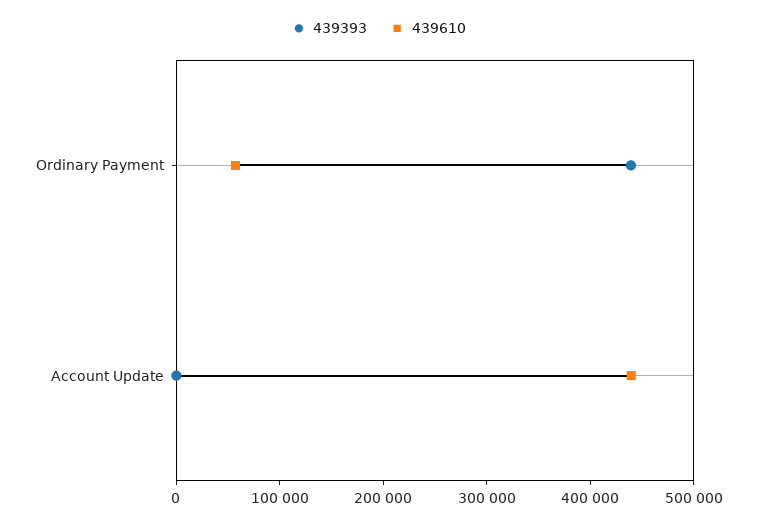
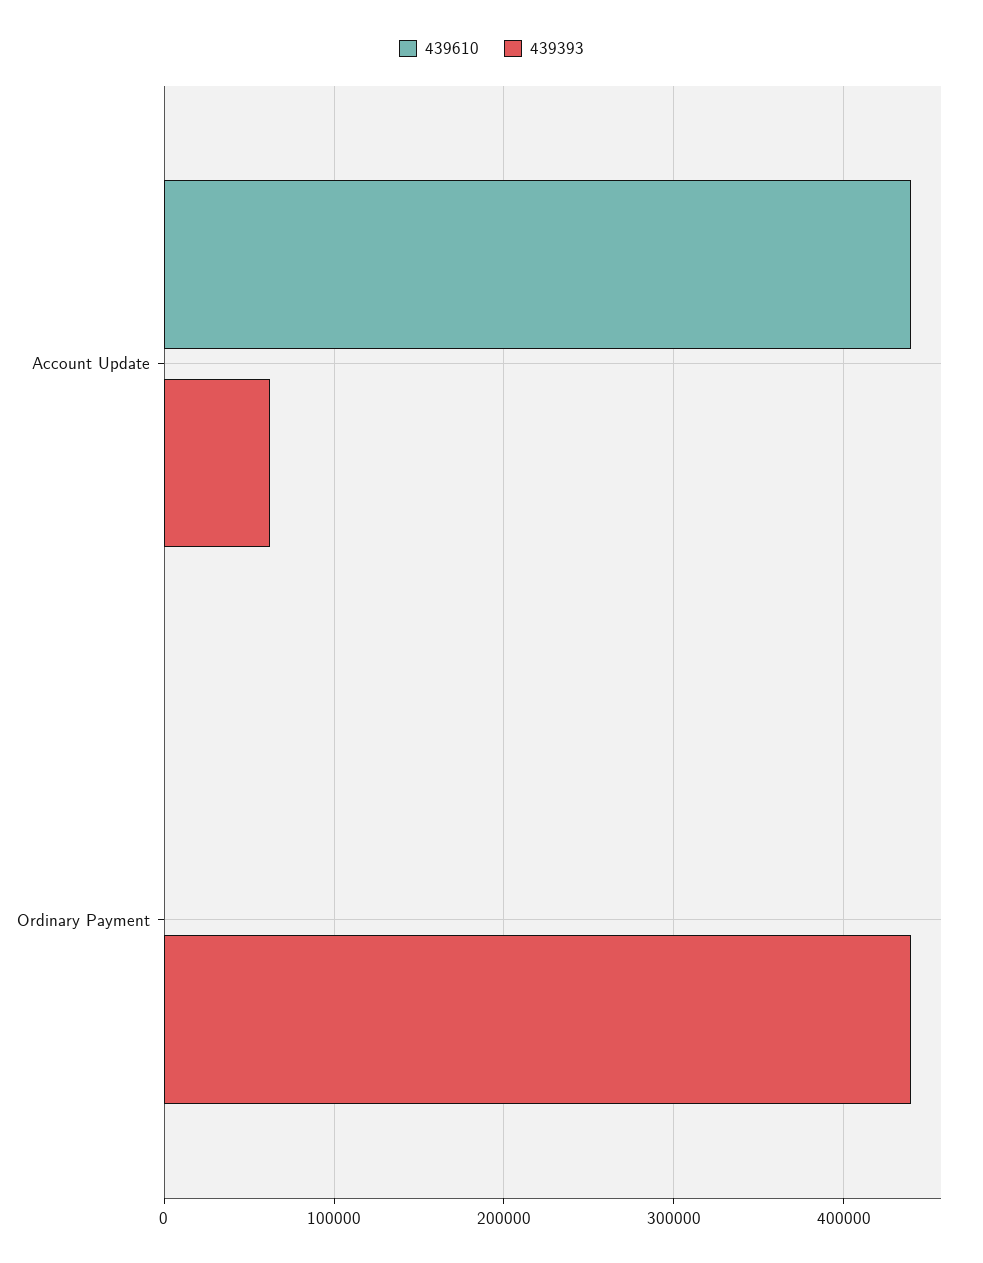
  {
    "439393": {
      "Ordinary Payment": 440000,
-     "Account Update": 0
+     "Account Update": 60000
    },
    "439610": {
-     "Ordinary Payment": 60000,
+     "Ordinary Payment": 0,
      "Account Update": 440000
    }
  }

